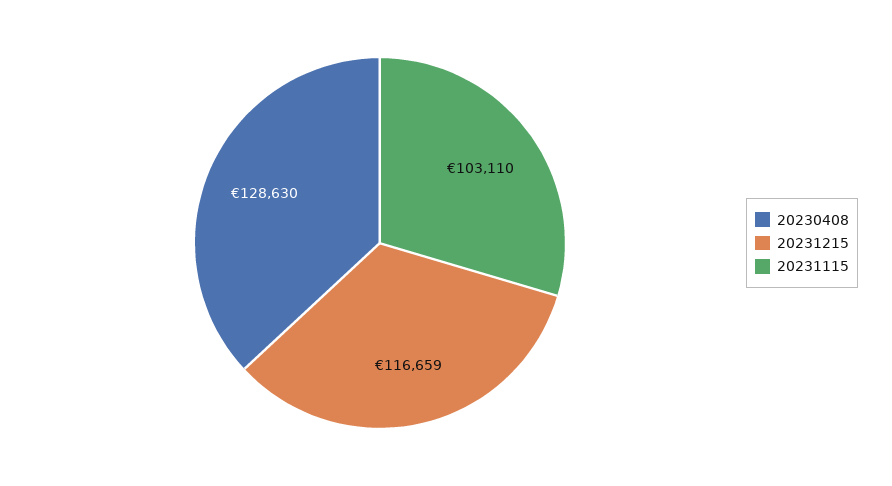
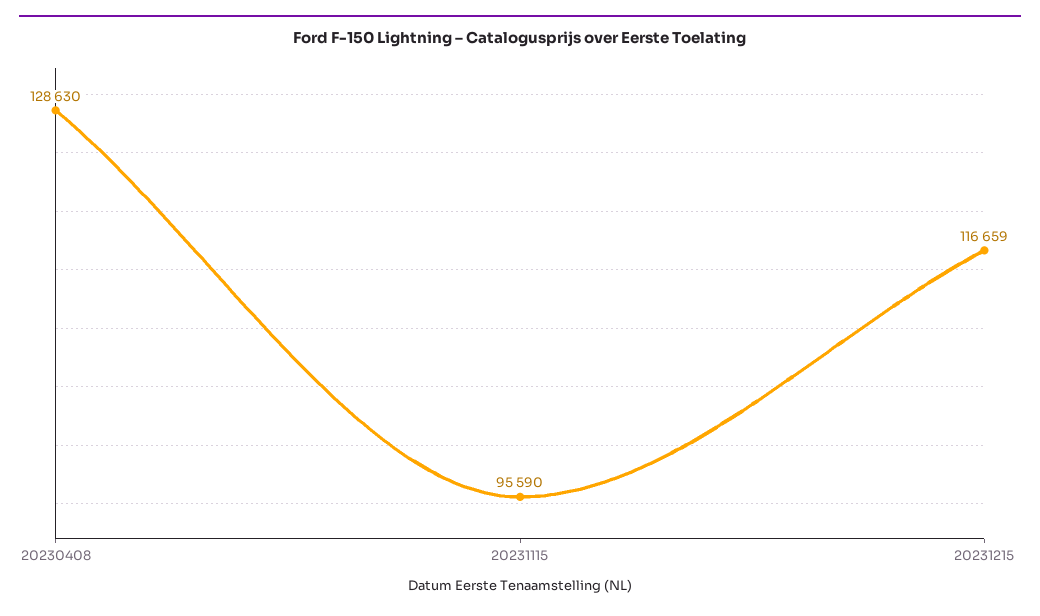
  {
    "20230408": 128630,
    "20231215": 116659,
-   "20231115": 103110
+   "20231115": 95590
  }

